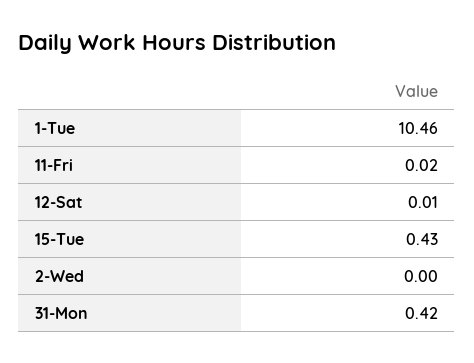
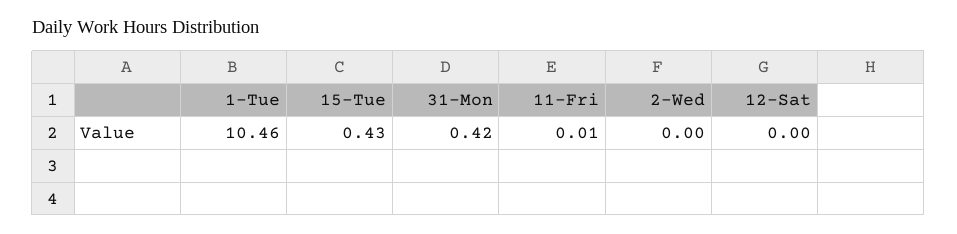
  {
    "1-Tue": 10.46,
-   "11-Fri": 0.02,
+   "11-Fri": 0.01,
-   "12-Sat": 0.01,
+   "12-Sat": 0,
    "15-Tue": 0.43,
    "2-Wed": 0,
    "31-Mon": 0.42
  }

